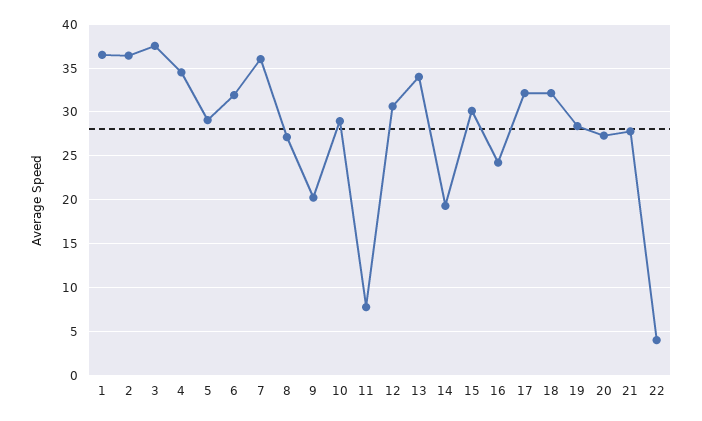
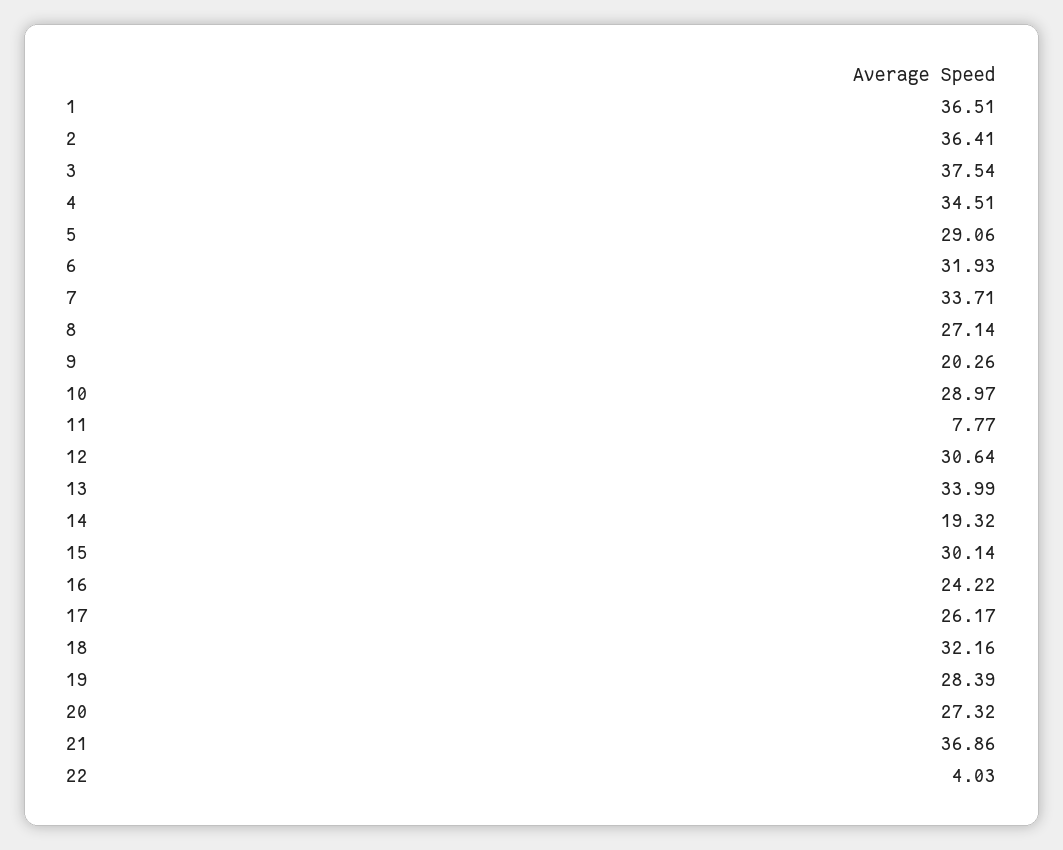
  {
    "1": 36.51,
    "2": 36.41,
    "3": 37.54,
    "4": 34.51,
    "5": 29.06,
    "6": 31.93,
-   "7": 36,
+   "7": 33.71,
    "8": 27.14,
    "9": 20.26,
    "10": 28.97,
    "11": 7.77,
    "12": 30.64,
    "13": 33.99,
    "14": 19.32,
    "15": 30.14,
    "16": 24.22,
-   "17": 32,
+   "17": 26.17,
    "18": 32.16,
    "19": 28.39,
    "20": 27.32,
-   "21": 28,
+   "21": 36.86,
    "22": 4.03
  }

